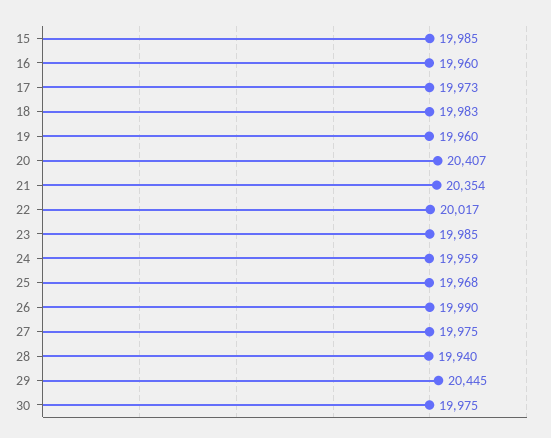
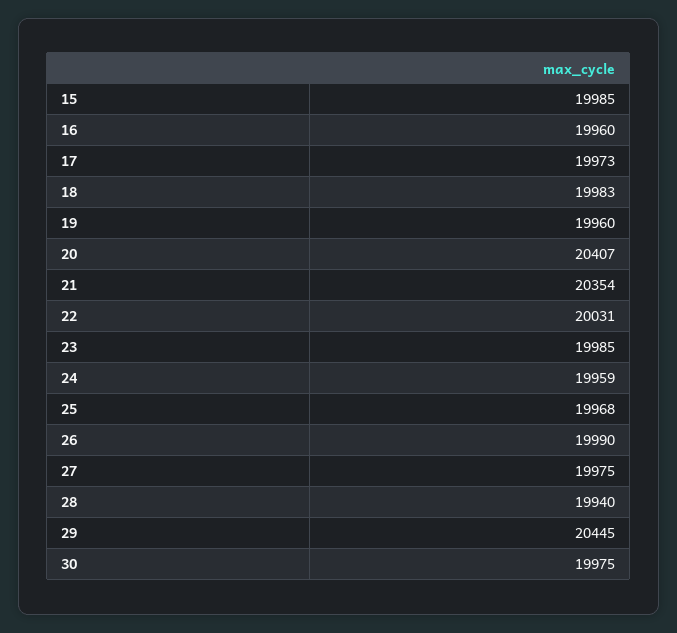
  {
    "15": 19985,
    "16": 19960,
    "17": 19973,
    "18": 19983,
    "19": 19960,
    "20": 20407,
    "21": 20354,
-   "22": 20017,
+   "22": 20031,
    "23": 19985,
    "24": 19959,
    "25": 19968,
    "26": 19990,
    "27": 19975,
    "28": 19940,
    "29": 20445,
    "30": 19975
  }

